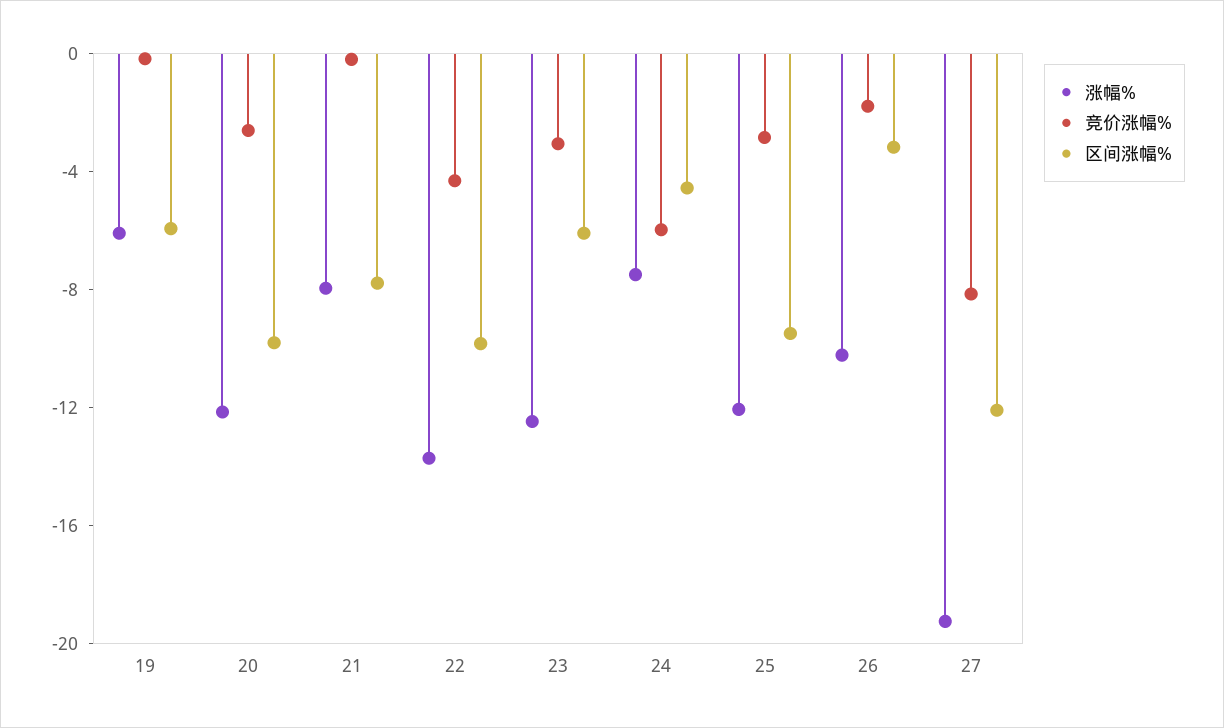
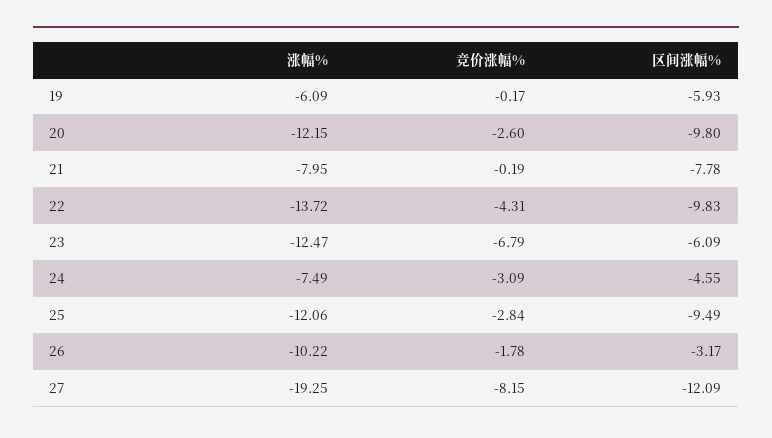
  {
    "涨幅%": {
      "19": -6.09,
      "20": -12.15,
      "21": -7.95,
      "22": -13.72,
      "23": -12.47,
      "24": -7.49,
      "25": -12.06,
      "26": -10.22,
      "27": -19.25
    },
    "竞价涨幅%": {
      "19": -0.17,
      "20": -2.6,
      "21": -0.19,
      "22": -4.31,
-     "23": -3,
+     "23": -6.79,
-     "24": -6,
+     "24": -3.09,
      "25": -2.84,
      "26": -1.78,
      "27": -8.15
    },
    "区间涨幅%": {
      "19": -5.93,
      "20": -9.8,
      "21": -7.78,
      "22": -9.83,
      "23": -6.09,
      "24": -4.55,
      "25": -9.49,
      "26": -3.17,
      "27": -12.09
    }
  }

